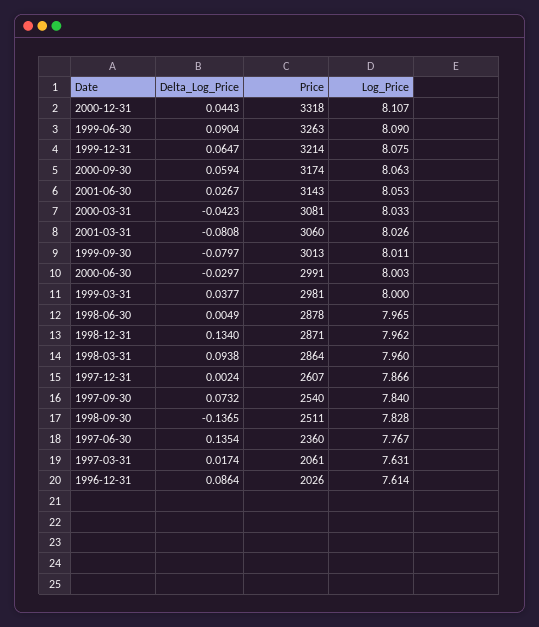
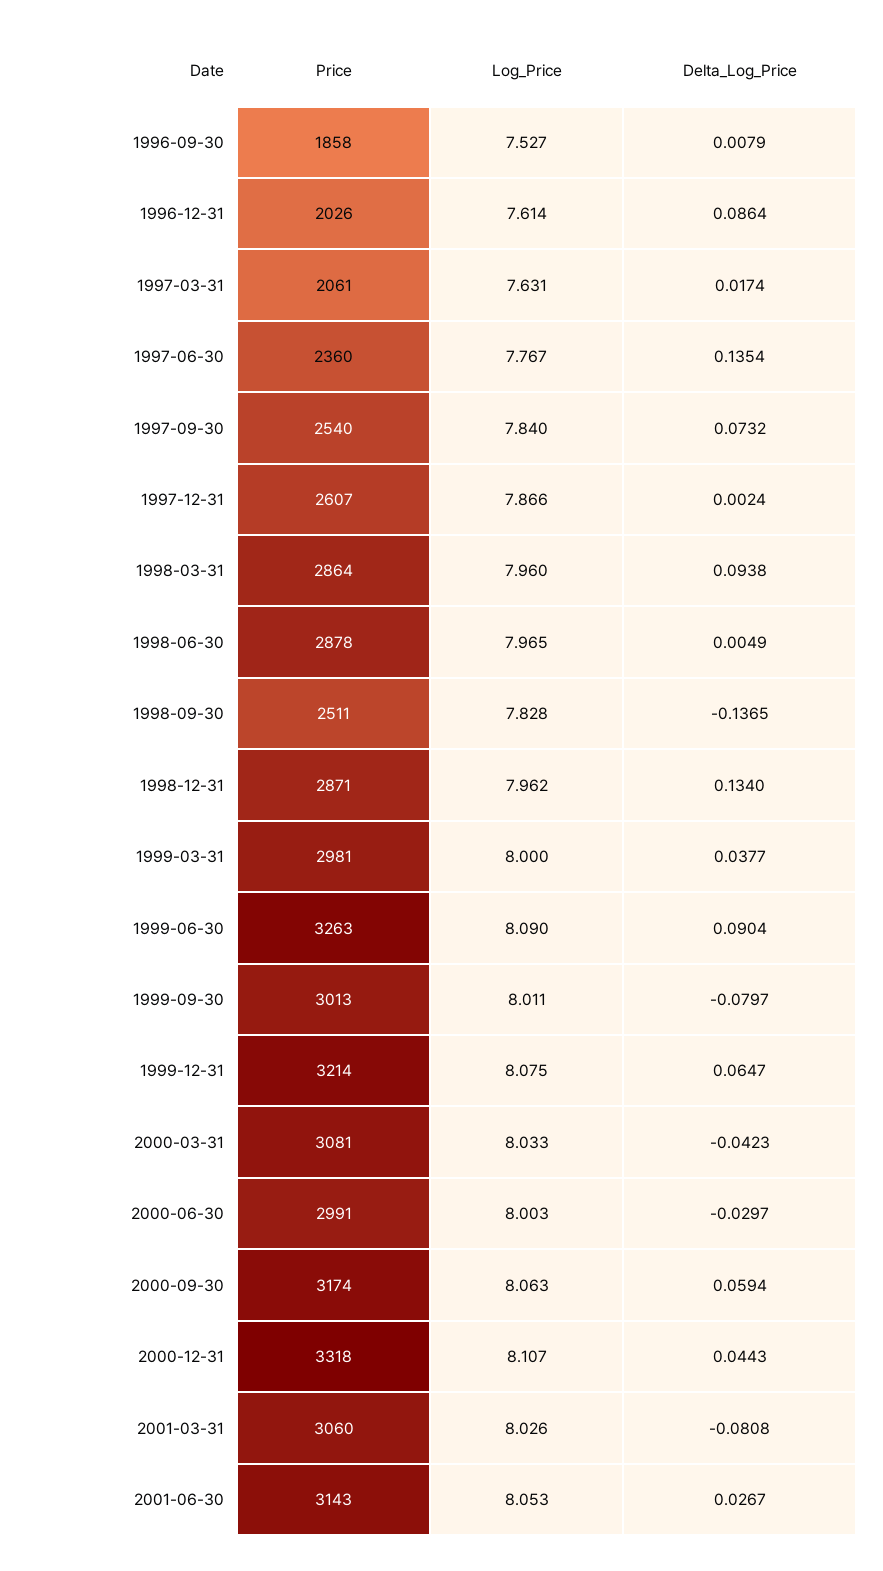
  {
    "Delta_Log_Price": {
      "2000-12-31": 0.0443,
      "1999-06-30": 0.0904,
      "1999-12-31": 0.0647,
      "2000-09-30": 0.0594,
      "2001-06-30": 0.0267,
      "2000-03-31": -0.0423,
      "2001-03-31": -0.0808,
      "1999-09-30": -0.0797,
      "2000-06-30": -0.0297,
      "1999-03-31": 0.0377,
      "1998-06-30": 0.0049,
      "1998-12-31": 0.134,
      "1998-03-31": 0.0938,
      "1997-12-31": 0.0024,
      "1997-09-30": 0.0732,
      "1998-09-30": -0.1365,
      "1997-06-30": 0.1354,
      "1997-03-31": 0.0174,
-     "1996-12-31": 0.0864
+     "1996-12-31": 0.0864,
+     "1996-09-30": 0.0079
    },
    "Price": {
      "2000-12-31": 3318,
      "1999-06-30": 3263,
      "1999-12-31": 3214,
      "2000-09-30": 3174,
      "2001-06-30": 3143,
      "2000-03-31": 3081,
      "2001-03-31": 3060,
      "1999-09-30": 3013,
      "2000-06-30": 2991,
      "1999-03-31": 2981,
      "1998-06-30": 2878,
      "1998-12-31": 2871,
      "1998-03-31": 2864,
      "1997-12-31": 2607,
      "1997-09-30": 2540,
      "1998-09-30": 2511,
      "1997-06-30": 2360,
      "1997-03-31": 2061,
-     "1996-12-31": 2026
+     "1996-12-31": 2026,
+     "1996-09-30": 1858
    },
    "Log_Price": {
      "2000-12-31": 8.107,
      "1999-06-30": 8.09,
      "1999-12-31": 8.075,
      "2000-09-30": 8.063,
      "2001-06-30": 8.053,
      "2000-03-31": 8.033,
      "2001-03-31": 8.026,
      "1999-09-30": 8.011,
      "2000-06-30": 8.003,
      "1999-03-31": 8,
      "1998-06-30": 7.965,
      "1998-12-31": 7.962,
      "1998-03-31": 7.96,
      "1997-12-31": 7.866,
      "1997-09-30": 7.84,
      "1998-09-30": 7.828,
      "1997-06-30": 7.767,
      "1997-03-31": 7.631,
-     "1996-12-31": 7.614
+     "1996-12-31": 7.614,
+     "1996-09-30": 7.527
    }
  }

